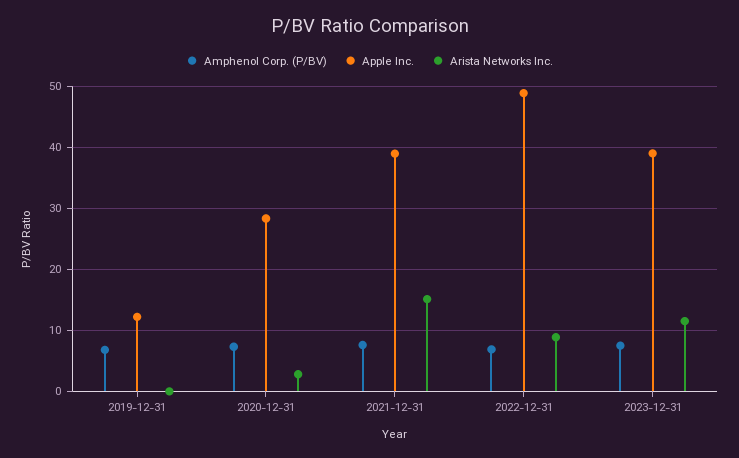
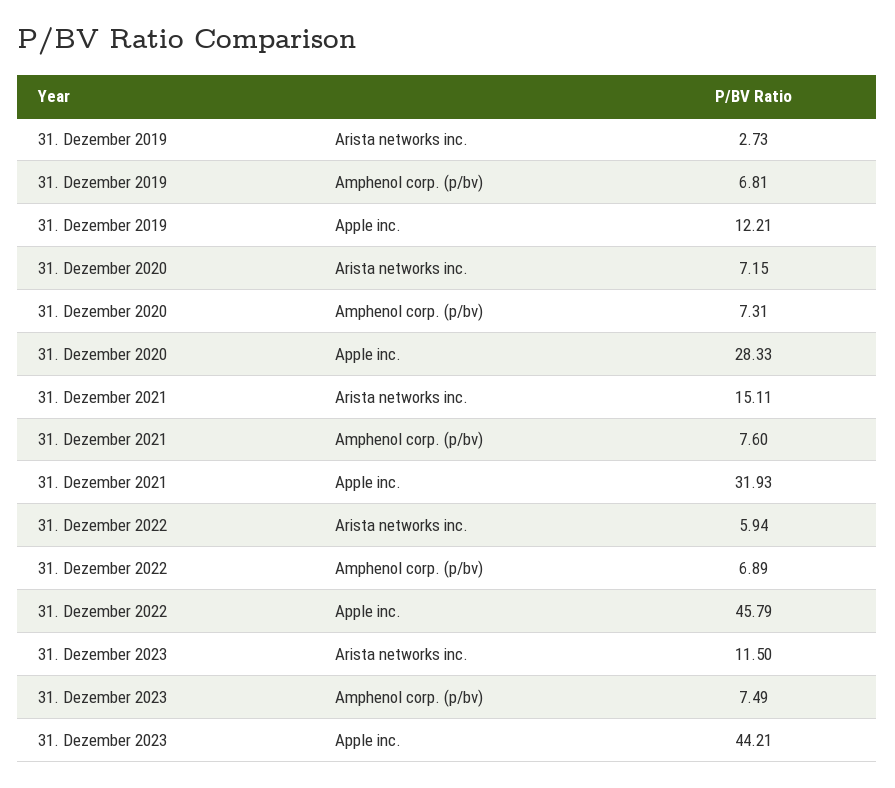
  {
    "Amphenol Corp. (P/BV)": {
      "2019-12-31": 6.81,
      "2020-12-31": 7.31,
      "2021-12-31": 7.6,
      "2022-12-31": 6.89,
      "2023-12-31": 7.49
    },
    "Apple Inc.": {
      "2019-12-31": 12.21,
      "2020-12-31": 28.33,
-     "2021-12-31": 39,
+     "2021-12-31": 31.93,
-     "2022-12-31": 49,
+     "2022-12-31": 45.79,
-     "2023-12-31": 39
+     "2023-12-31": 44.21
    },
    "Arista Networks Inc.": {
-     "2019-12-31": 0,
+     "2019-12-31": 2.73,
-     "2020-12-31": 3,
+     "2020-12-31": 7.15,
      "2021-12-31": 15.11,
-     "2022-12-31": 9,
+     "2022-12-31": 5.94,
      "2023-12-31": 11.5
    }
  }

